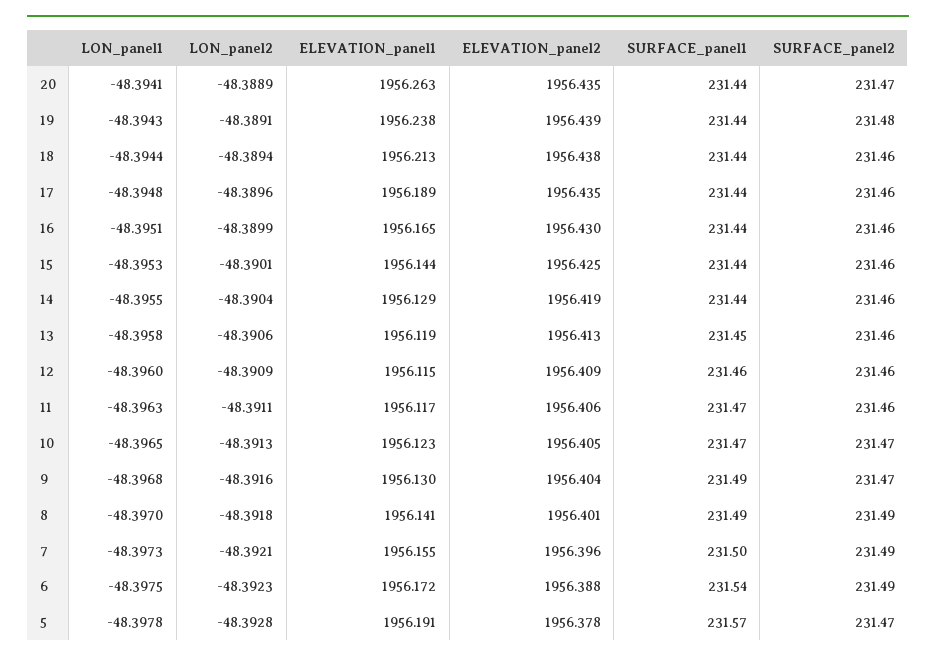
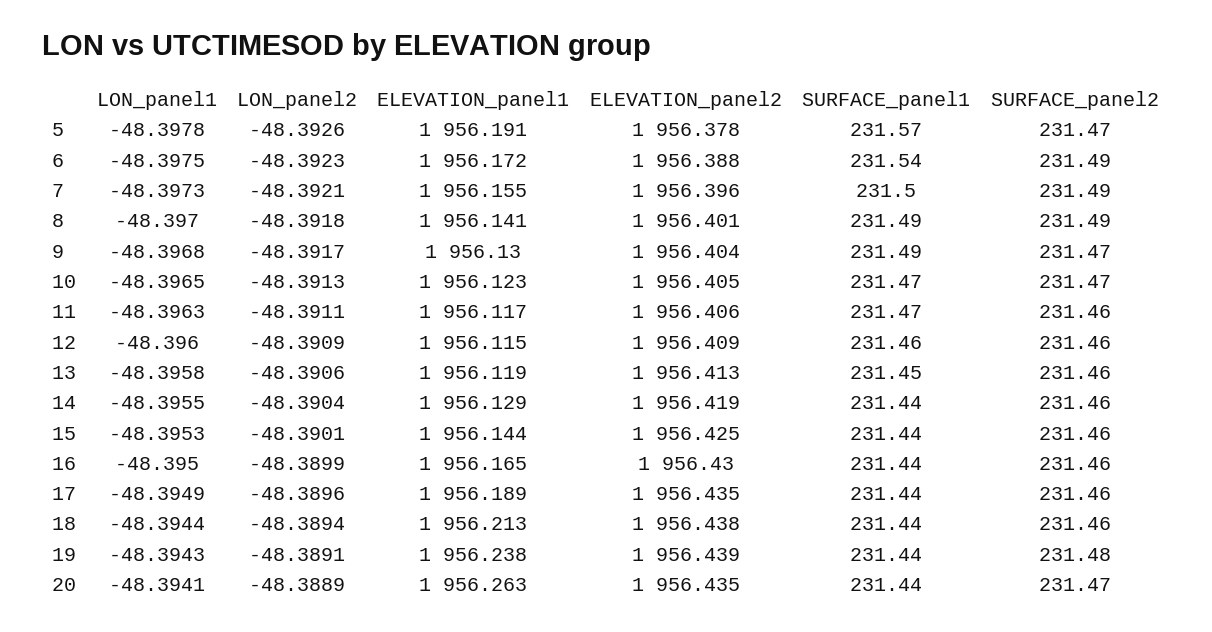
  {
    "LON_panel1": {
      "20": -48.3941,
      "19": -48.3943,
      "18": -48.3944,
-     "17": -48.3948,
+     "17": -48.3949,
-     "16": -48.3951,
+     "16": -48.395,
      "15": -48.3953,
      "14": -48.3955,
      "13": -48.3958,
      "12": -48.396,
      "11": -48.3963,
      "10": -48.3965,
      "9": -48.3968,
      "8": -48.397,
      "7": -48.3973,
      "6": -48.3975,
      "5": -48.3978
    },
    "LON_panel2": {
      "20": -48.3889,
      "19": -48.3891,
      "18": -48.3894,
      "17": -48.3896,
      "16": -48.3899,
      "15": -48.3901,
      "14": -48.3904,
      "13": -48.3906,
      "12": -48.3909,
      "11": -48.3911,
      "10": -48.3913,
-     "9": -48.3916,
+     "9": -48.3917,
      "8": -48.3918,
      "7": -48.3921,
      "6": -48.3923,
-     "5": -48.3928
+     "5": -48.3926
    },
    "ELEVATION_panel1": {
      "20": 1956.263,
      "19": 1956.238,
      "18": 1956.213,
      "17": 1956.189,
      "16": 1956.165,
      "15": 1956.144,
      "14": 1956.129,
      "13": 1956.119,
      "12": 1956.115,
      "11": 1956.117,
      "10": 1956.123,
      "9": 1956.13,
      "8": 1956.141,
      "7": 1956.155,
      "6": 1956.172,
      "5": 1956.191
    },
    "ELEVATION_panel2": {
      "20": 1956.435,
      "19": 1956.439,
      "18": 1956.438,
      "17": 1956.435,
      "16": 1956.43,
      "15": 1956.425,
      "14": 1956.419,
      "13": 1956.413,
      "12": 1956.409,
      "11": 1956.406,
      "10": 1956.405,
      "9": 1956.404,
      "8": 1956.401,
      "7": 1956.396,
      "6": 1956.388,
      "5": 1956.378
    },
    "SURFACE_panel1": {
      "20": 231.44,
      "19": 231.44,
      "18": 231.44,
      "17": 231.44,
      "16": 231.44,
      "15": 231.44,
      "14": 231.44,
      "13": 231.45,
      "12": 231.46,
      "11": 231.47,
      "10": 231.47,
      "9": 231.49,
      "8": 231.49,
      "7": 231.5,
      "6": 231.54,
      "5": 231.57
    },
    "SURFACE_panel2": {
      "20": 231.47,
      "19": 231.48,
      "18": 231.46,
      "17": 231.46,
      "16": 231.46,
      "15": 231.46,
      "14": 231.46,
      "13": 231.46,
      "12": 231.46,
      "11": 231.46,
      "10": 231.47,
      "9": 231.47,
      "8": 231.49,
      "7": 231.49,
      "6": 231.49,
      "5": 231.47
    }
  }

